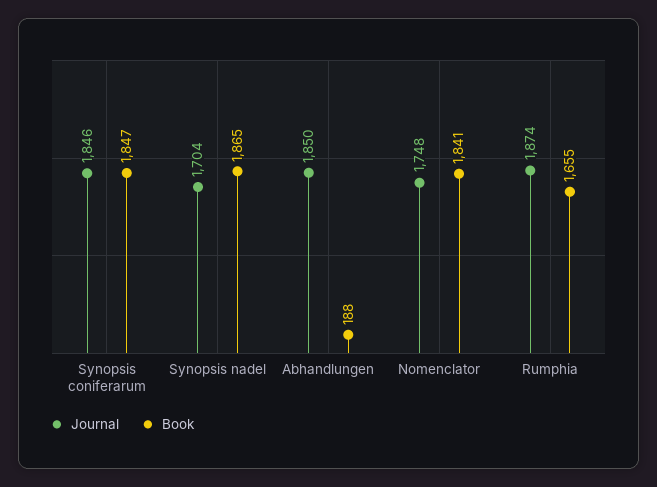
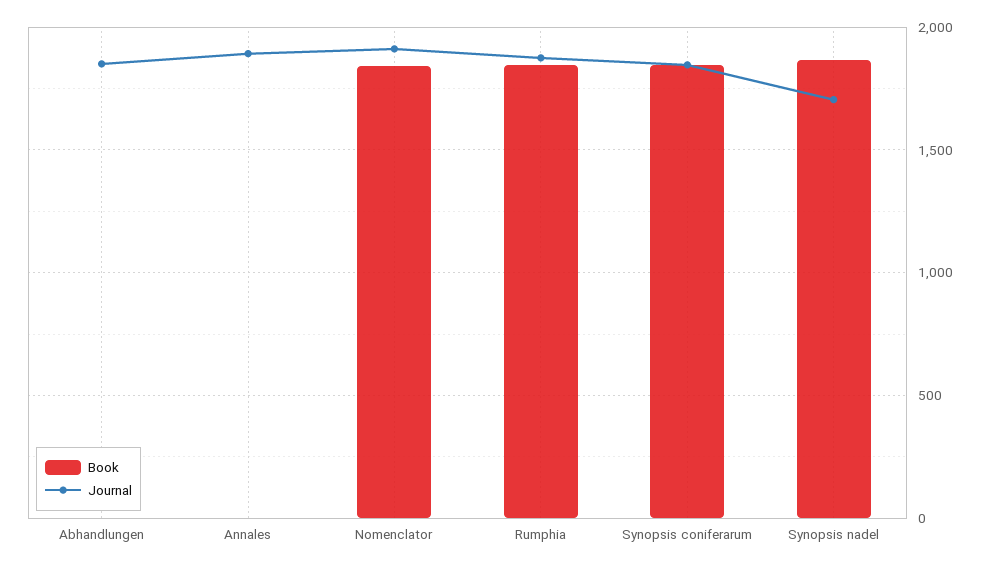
  {
    "Journal": {
      "Synopsis coniferarum": 1846,
      "Synopsis nadel": 1704,
      "Abhandlungen": 1850,
-     "Nomenclator": 1748,
+     "Nomenclator": 1900,
-     "Rumphia": 1874
+     "Rumphia": 1874,
+     "Annales": 1900
    },
    "Book": {
      "Synopsis coniferarum": 1847,
      "Synopsis nadel": 1865,
-     "Abhandlungen": 188,
+     "Abhandlungen": 0,
      "Nomenclator": 1841,
-     "Rumphia": 1655
+     "Rumphia": 1850,
+     "Annales": 0
    }
  }

